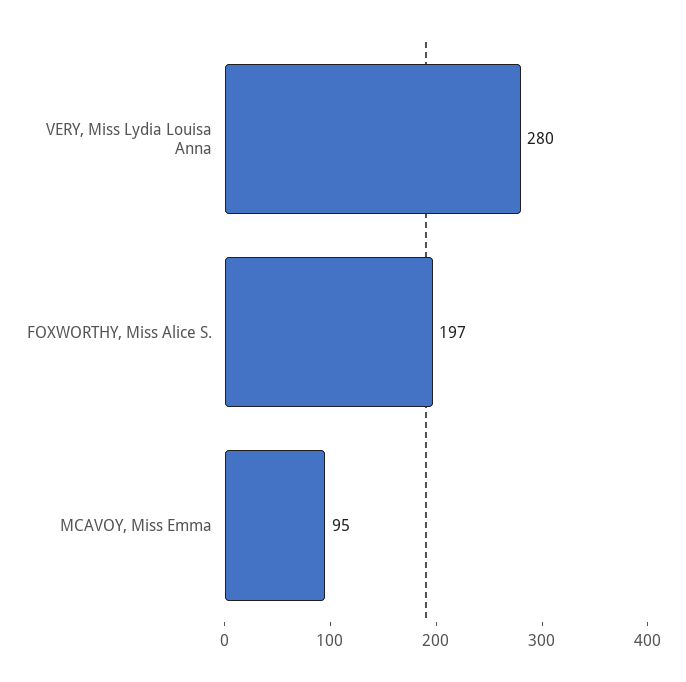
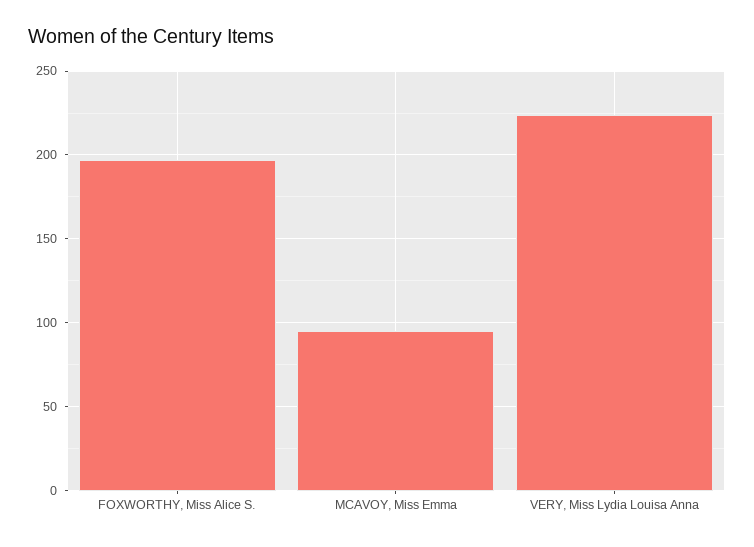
  {
-   "VERY, Miss Lydia Louisa Anna": 280,
+   "VERY, Miss Lydia Louisa Anna": 225,
    "FOXWORTHY, Miss Alice S.": 197,
    "MCAVOY, Miss Emma": 95
  }

